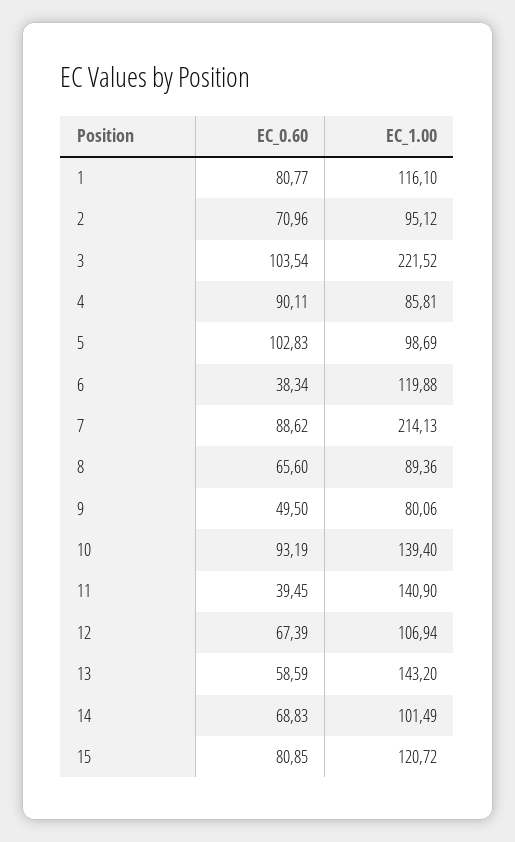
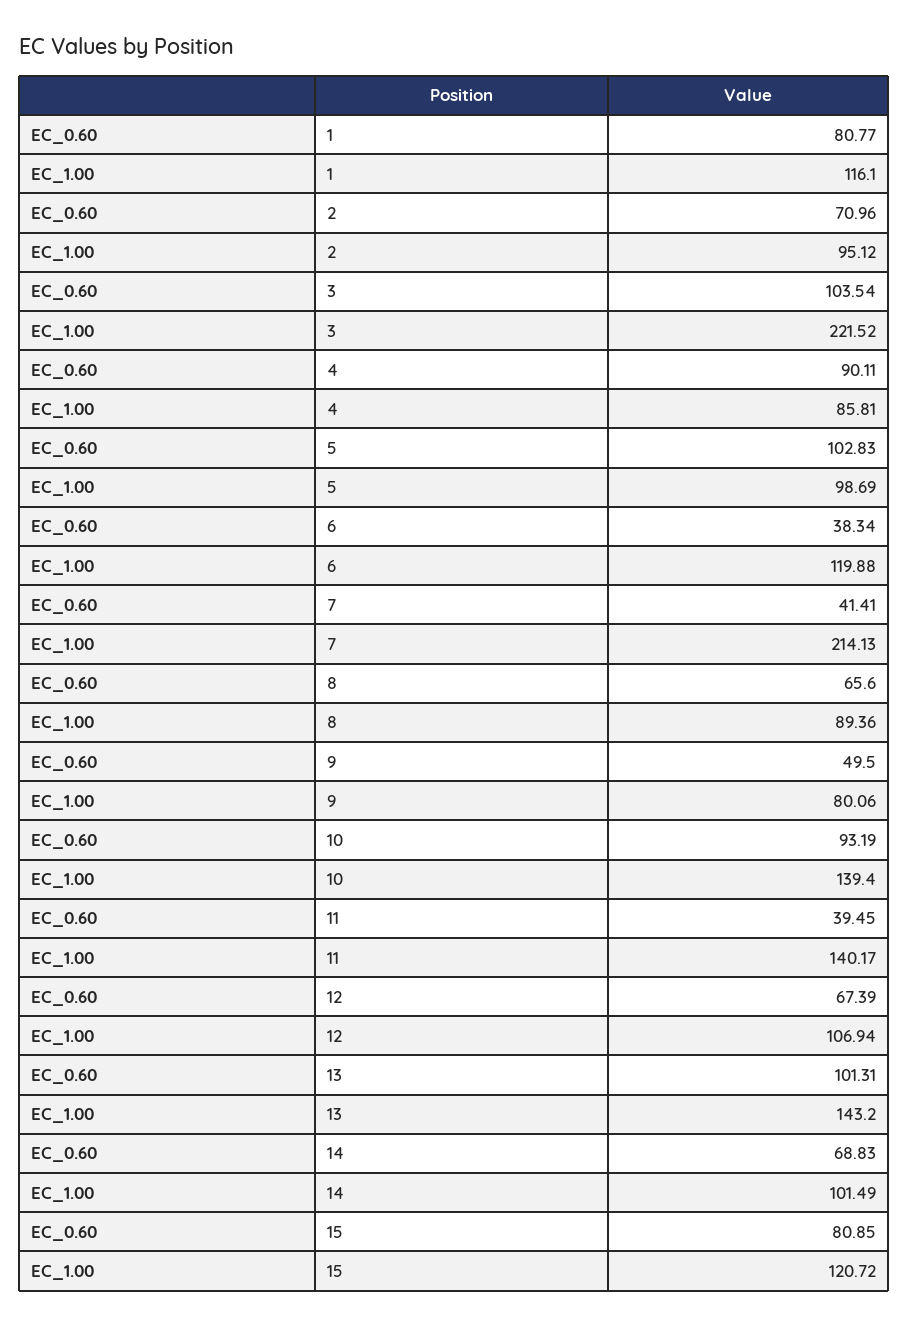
  {
    "EC_0.60": {
      "1": 80.77,
      "2": 70.96,
      "3": 103.54,
      "4": 90.11,
      "5": 102.83,
      "6": 38.34,
-     "7": 88.62,
+     "7": 41.41,
      "8": 65.6,
      "9": 49.5,
      "10": 93.19,
      "11": 39.45,
      "12": 67.39,
-     "13": 58.59,
+     "13": 101.31,
      "14": 68.83,
      "15": 80.85
    },
    "EC_1.00": {
      "1": 116.1,
      "2": 95.12,
      "3": 221.52,
      "4": 85.81,
      "5": 98.69,
      "6": 119.88,
      "7": 214.13,
      "8": 89.36,
      "9": 80.06,
      "10": 139.4,
-     "11": 140.9,
+     "11": 140.17,
      "12": 106.94,
      "13": 143.2,
      "14": 101.49,
      "15": 120.72
    }
  }

